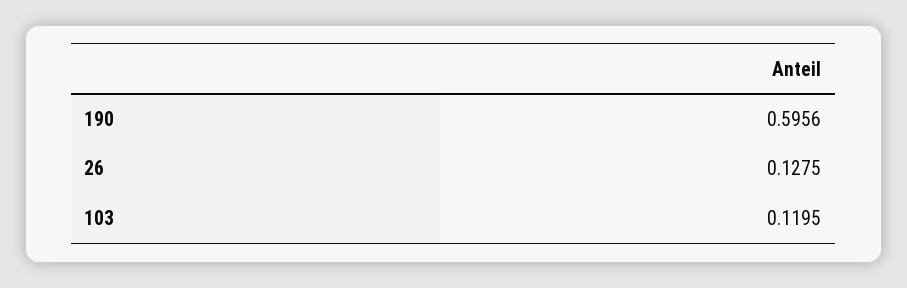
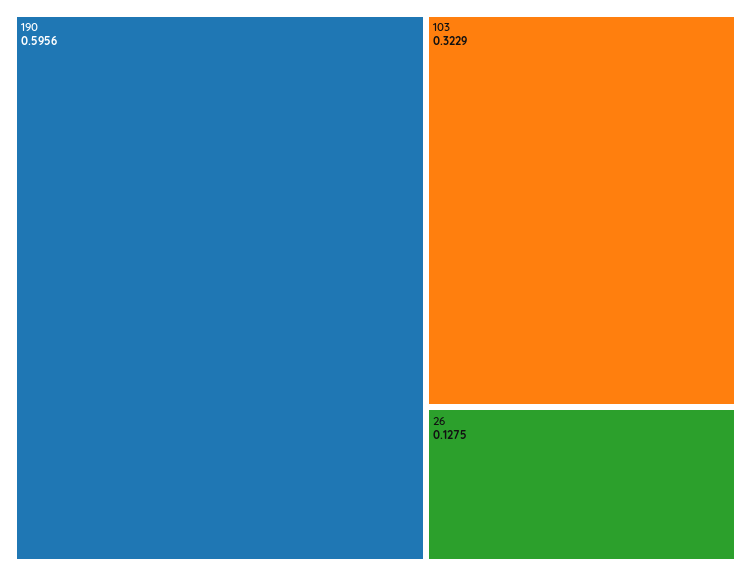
  {
    "190": 0.5956,
    "26": 0.1275,
-   "103": 0.1195
+   "103": 0.3229
  }

